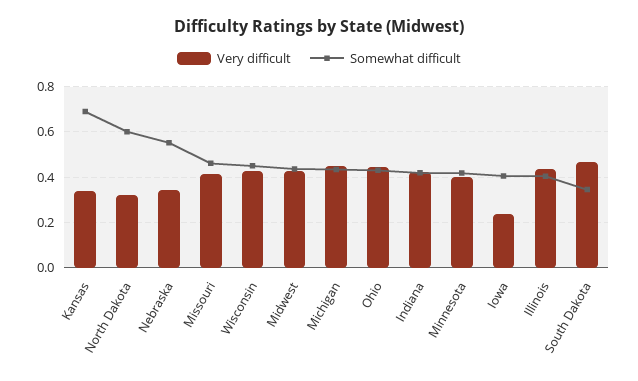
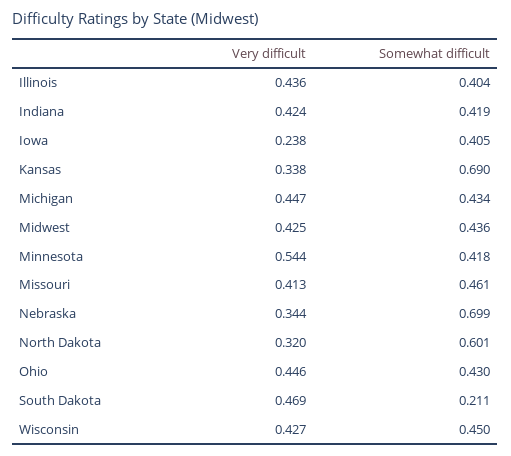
  {
    "Very difficult": {
      "Kansas": 0.338,
      "North Dakota": 0.32,
      "Nebraska": 0.344,
      "Missouri": 0.413,
      "Wisconsin": 0.427,
      "Midwest": 0.425,
      "Michigan": 0.447,
      "Ohio": 0.446,
      "Indiana": 0.424,
-     "Minnesota": 0.4,
+     "Minnesota": 0.544,
      "Iowa": 0.238,
      "Illinois": 0.436,
      "South Dakota": 0.469
    },
    "Somewhat difficult": {
      "Kansas": 0.69,
      "North Dakota": 0.601,
-     "Nebraska": 0.55,
+     "Nebraska": 0.699,
      "Missouri": 0.461,
      "Wisconsin": 0.45,
      "Midwest": 0.436,
      "Michigan": 0.434,
      "Ohio": 0.43,
      "Indiana": 0.419,
      "Minnesota": 0.418,
      "Iowa": 0.405,
      "Illinois": 0.404,
-     "South Dakota": 0.35
+     "South Dakota": 0.211
    }
  }

